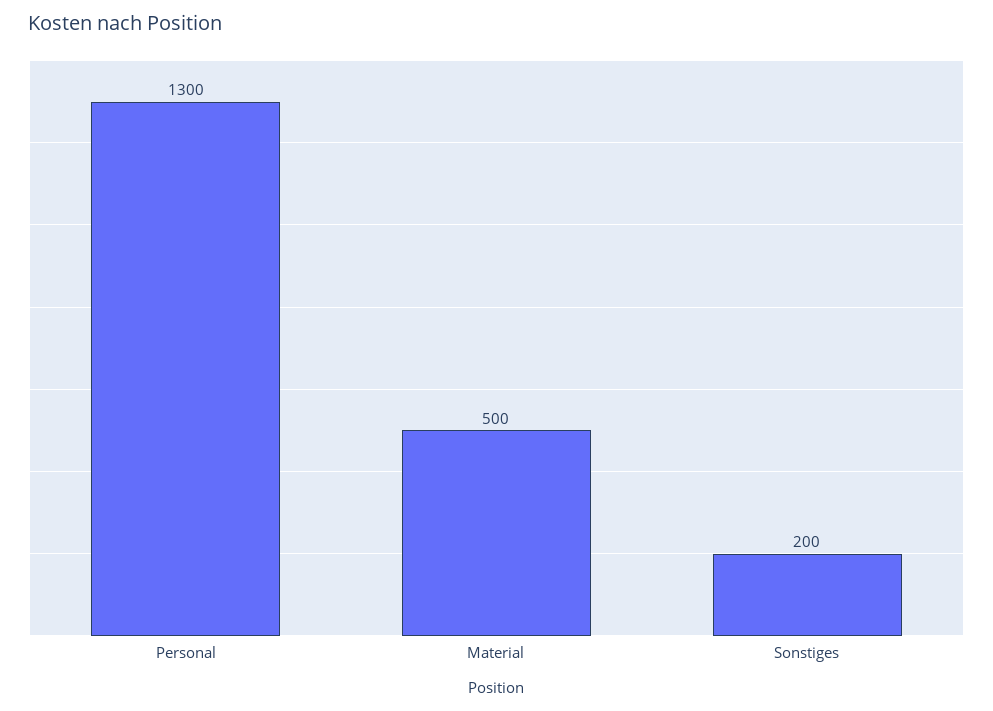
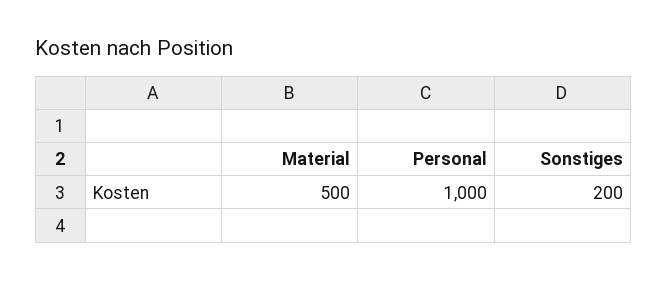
  {
-   "Personal": 1300,
+   "Personal": 1000,
    "Material": 500,
    "Sonstiges": 200
  }

